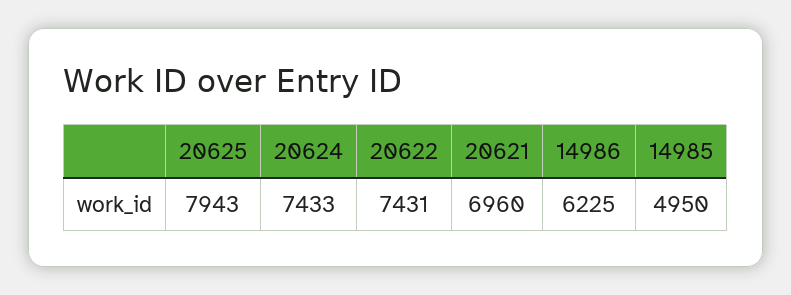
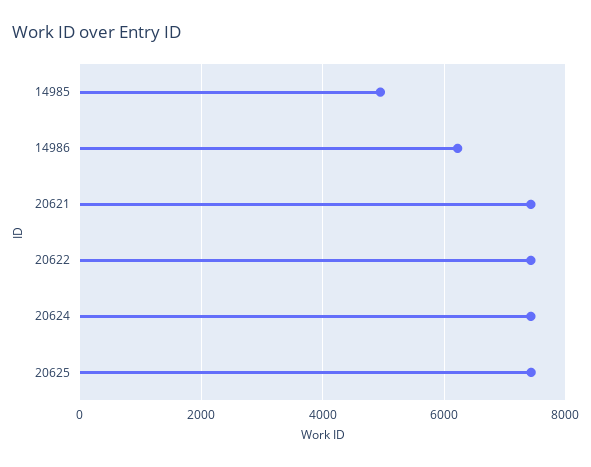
  {
-   "20625": 7943,
+   "20625": 7400,
    "20624": 7433,
    "20622": 7431,
-   "20621": 6960,
+   "20621": 7400,
    "14986": 6225,
    "14985": 4950
  }

